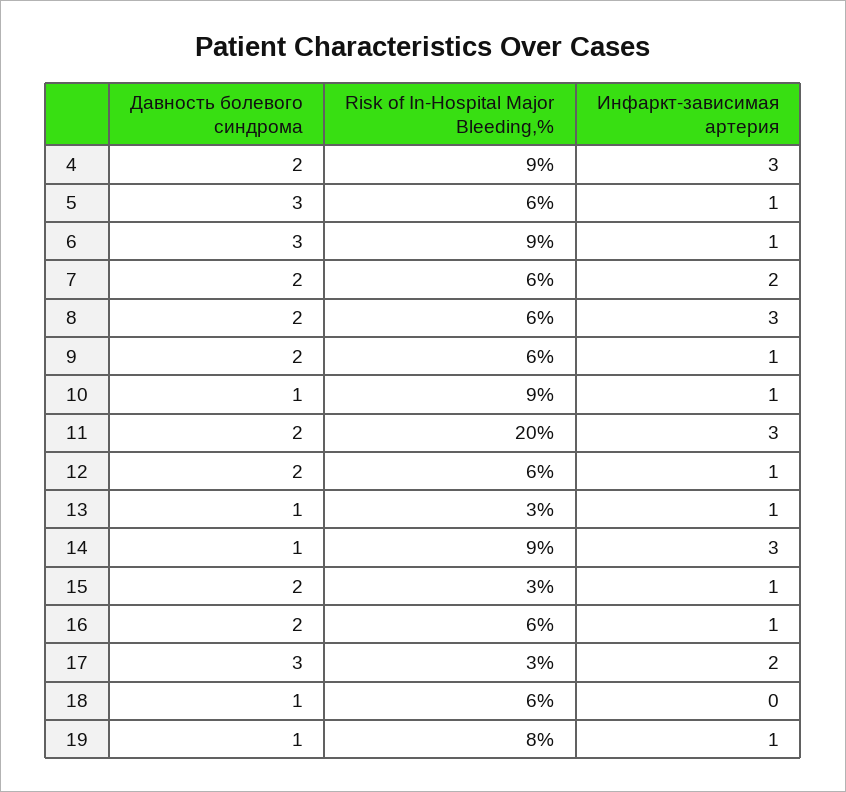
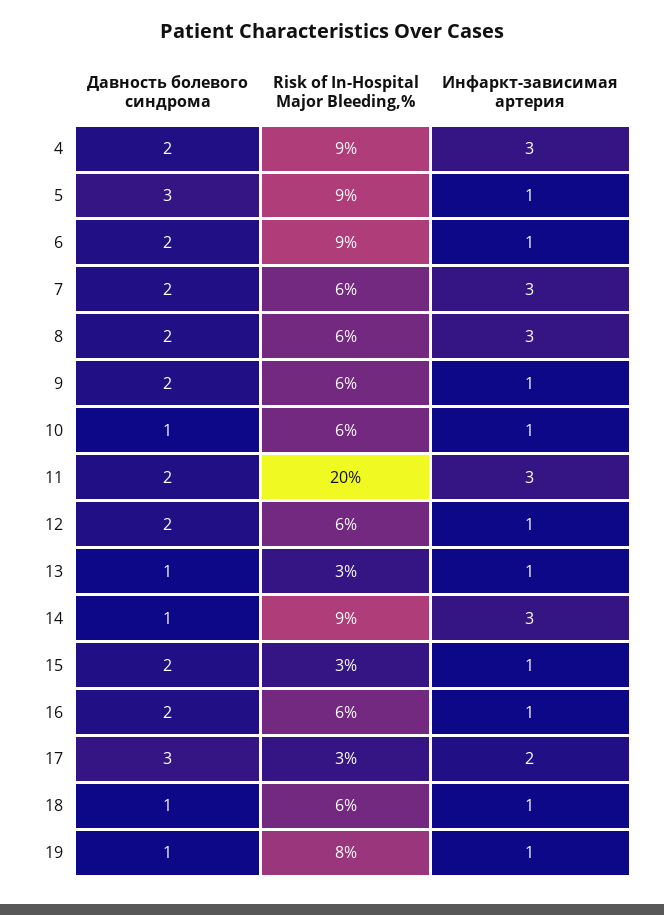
  {
    "Давность болевого синдрома": {
      "4": 2,
      "5": 3,
-     "6": 3,
+     "6": 2,
      "7": 2,
      "8": 2,
      "9": 2,
      "10": 1,
      "11": 2,
      "12": 2,
      "13": 1,
      "14": 1,
      "15": 2,
      "16": 2,
      "17": 3,
      "18": 1,
      "19": 1
    },
    "Risk of In-Hospital Major Bleeding,%": {
      "4": 9,
-     "5": 6,
+     "5": 9,
      "6": 9,
      "7": 6,
      "8": 6,
      "9": 6,
-     "10": 9,
+     "10": 6,
      "11": 20,
      "12": 6,
      "13": 3,
      "14": 9,
      "15": 3,
      "16": 6,
      "17": 3,
      "18": 6,
      "19": 8
    },
    "Инфаркт-зависимая артерия": {
      "4": 3,
      "5": 1,
      "6": 1,
-     "7": 2,
+     "7": 3,
      "8": 3,
      "9": 1,
      "10": 1,
      "11": 3,
      "12": 1,
      "13": 1,
      "14": 3,
      "15": 1,
      "16": 1,
      "17": 2,
-     "18": 0,
+     "18": 1,
      "19": 1
    }
  }

